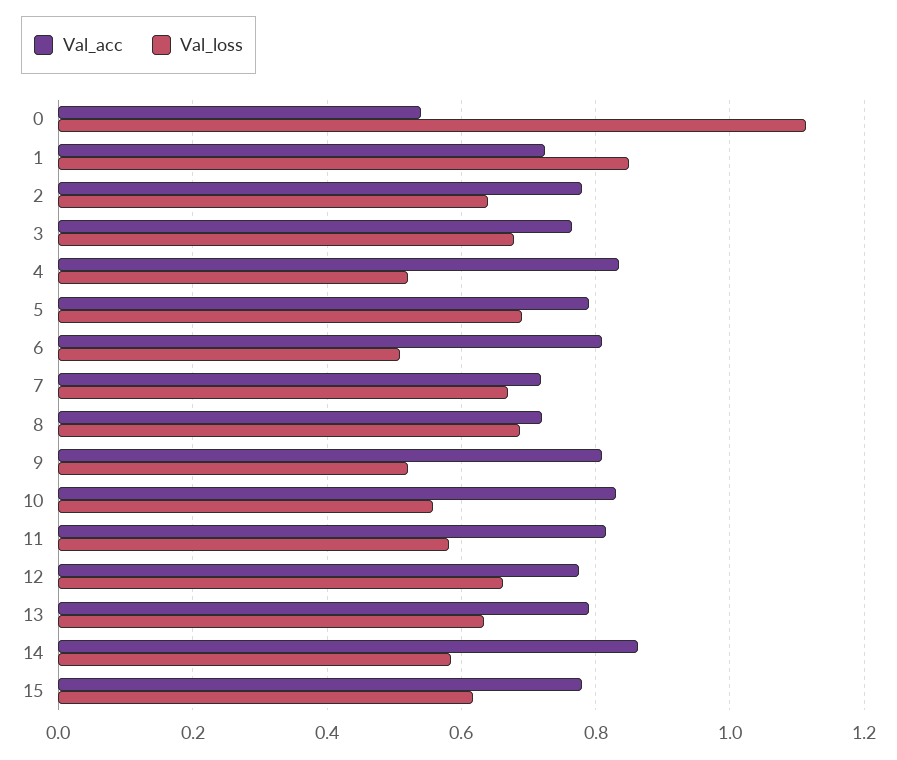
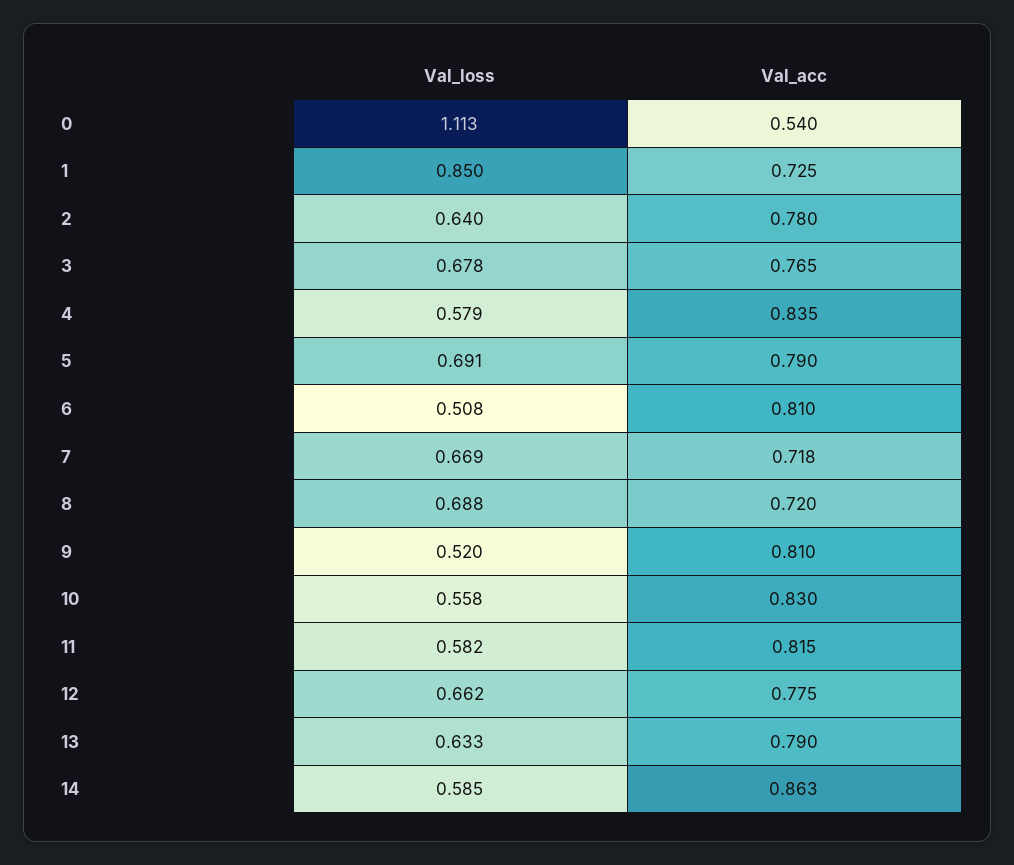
  {
    "Val_acc": {
      "0": 0.54,
      "1": 0.725,
      "2": 0.78,
      "3": 0.765,
      "4": 0.835,
      "5": 0.79,
      "6": 0.81,
      "7": 0.718,
      "8": 0.72,
      "9": 0.81,
      "10": 0.83,
      "11": 0.815,
      "12": 0.775,
      "13": 0.79,
-     "14": 0.863,
+     "14": 0.863
-     "15": 0.78
    },
    "Val_loss": {
      "0": 1.113,
      "1": 0.85,
      "2": 0.64,
      "3": 0.678,
-     "4": 0.52,
+     "4": 0.579,
      "5": 0.691,
      "6": 0.508,
      "7": 0.669,
      "8": 0.688,
      "9": 0.52,
      "10": 0.558,
      "11": 0.582,
      "12": 0.662,
      "13": 0.633,
-     "14": 0.585,
+     "14": 0.585
-     "15": 0.62
    }
  }

